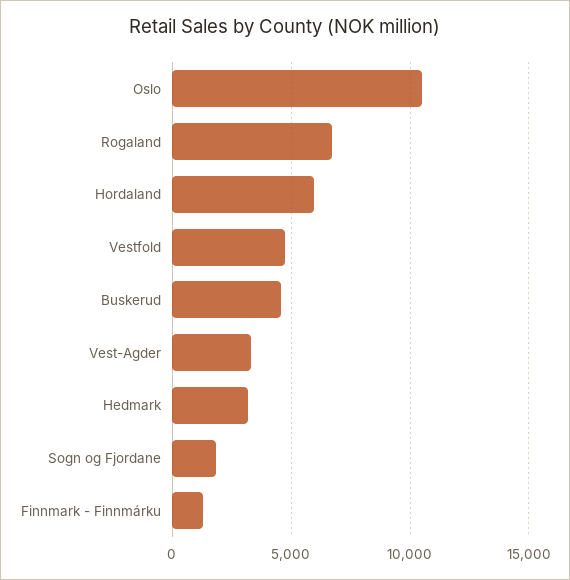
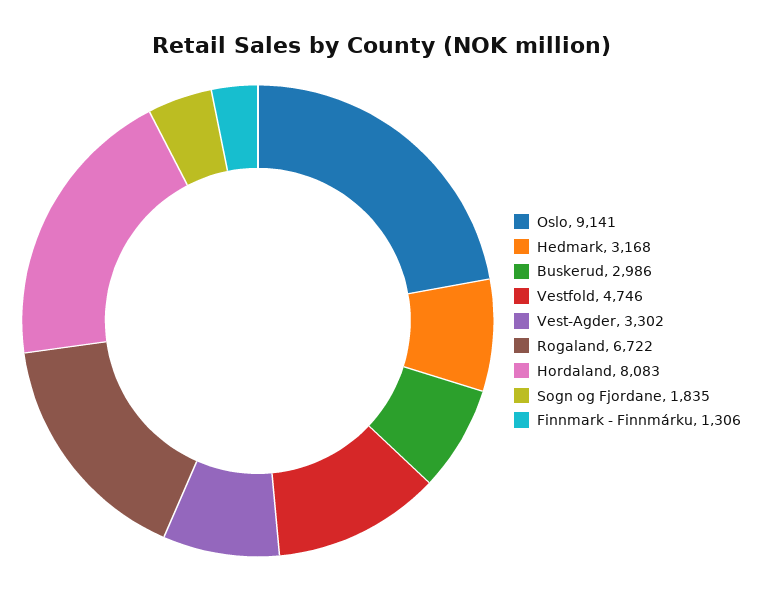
  {
-   "Oslo": 10500,
+   "Oslo": 9141,
    "Rogaland": 6722,
-   "Hordaland": 6000,
+   "Hordaland": 8083,
    "Vestfold": 4746,
-   "Buskerud": 4500,
+   "Buskerud": 2986,
    "Vest-Agder": 3302,
    "Hedmark": 3168,
    "Sogn og Fjordane": 1835,
    "Finnmark - Finnmárku": 1306
  }

